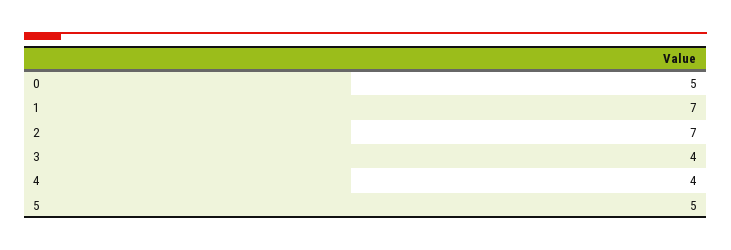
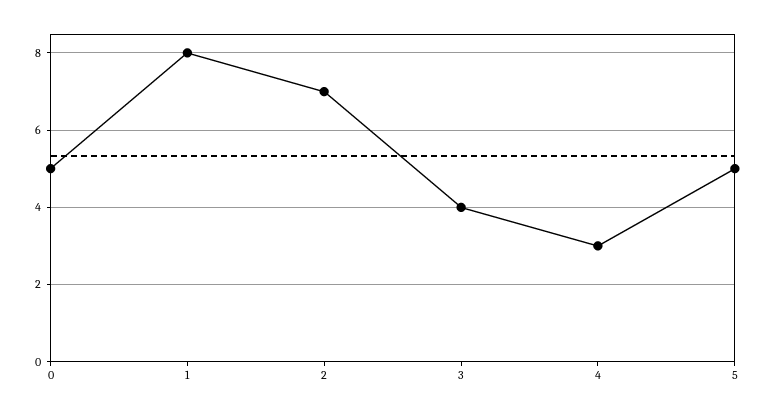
  {
    "0": 5,
-   "1": 7,
+   "1": 8,
    "2": 7,
    "3": 4,
-   "4": 4,
+   "4": 3,
    "5": 5
  }

